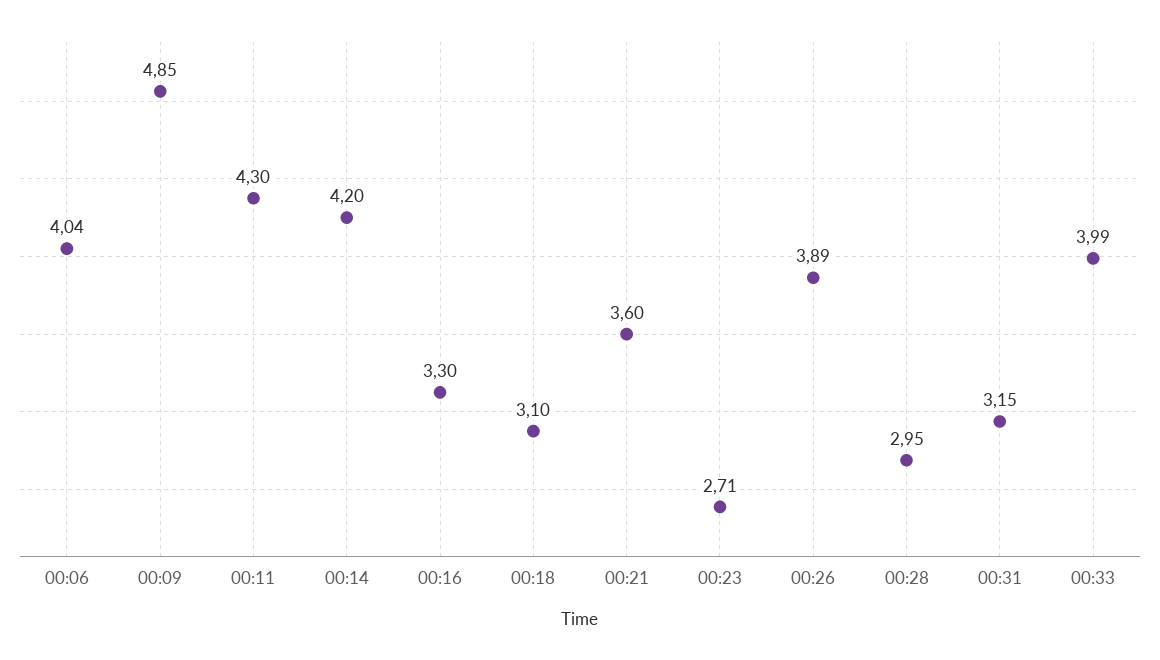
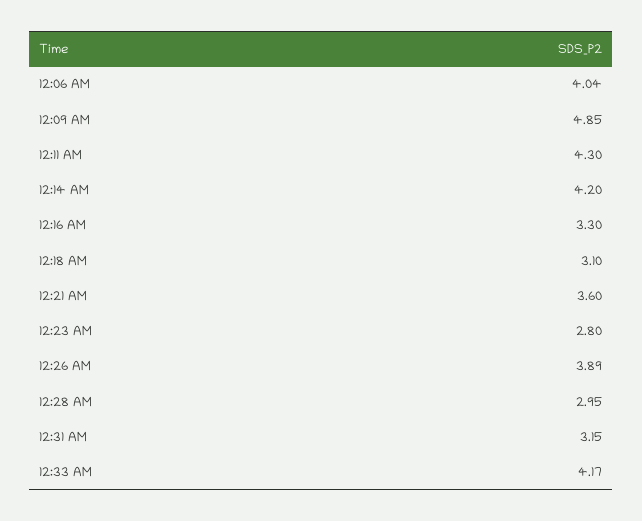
  {
    "00:06": 4.04,
    "00:09": 4.85,
    "00:11": 4.3,
    "00:14": 4.2,
    "00:16": 3.3,
    "00:18": 3.1,
    "00:21": 3.6,
-   "00:23": 2.71,
+   "00:23": 2.8,
    "00:26": 3.89,
    "00:28": 2.95,
    "00:31": 3.15,
-   "00:33": 3.99
+   "00:33": 4.17
  }

